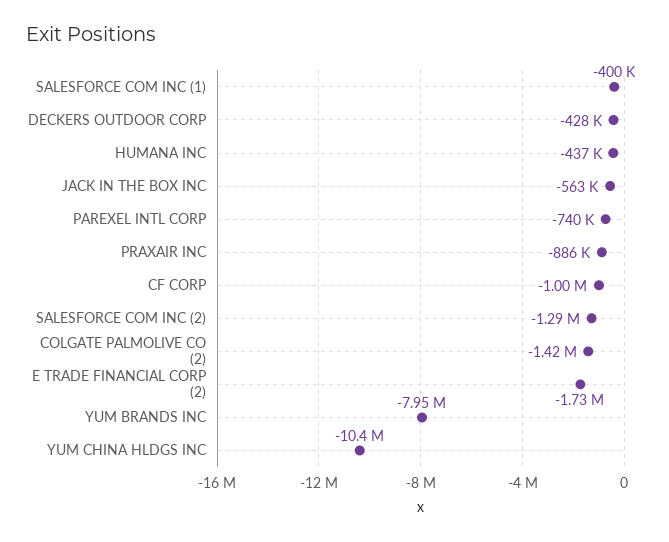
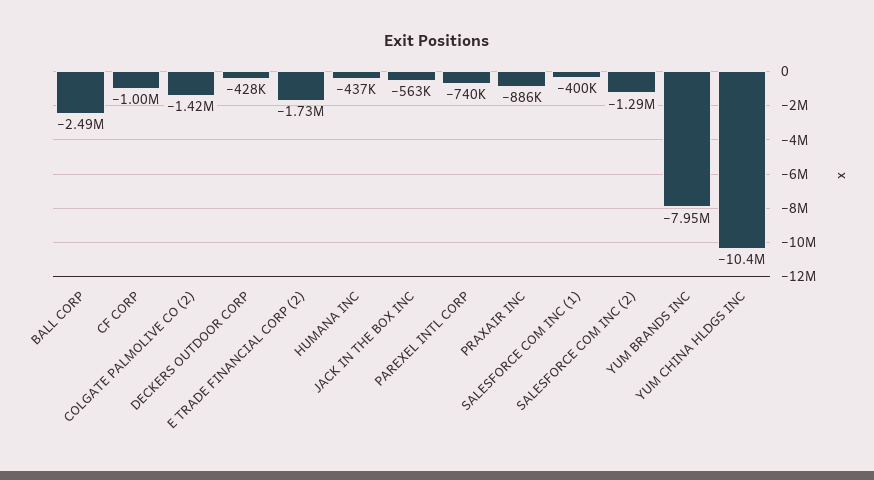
  {
    "SALESFORCE COM INC (1)": -400000,
    "DECKERS OUTDOOR CORP": -428000,
    "HUMANA INC": -437000,
    "JACK IN THE BOX INC": -563000,
    "PAREXEL INTL CORP": -740000,
    "PRAXAIR INC": -886000,
    "CF CORP": -1000000,
    "SALESFORCE COM INC (2)": -1290000,
    "COLGATE PALMOLIVE CO (2)": -1420000,
    "E TRADE FINANCIAL CORP (2)": -1730000,
    "YUM BRANDS INC": -7950000,
-   "YUM CHINA HLDGS INC": -10400000
+   "YUM CHINA HLDGS INC": -10400000,
+   "BALL CORP": -2490000
  }

